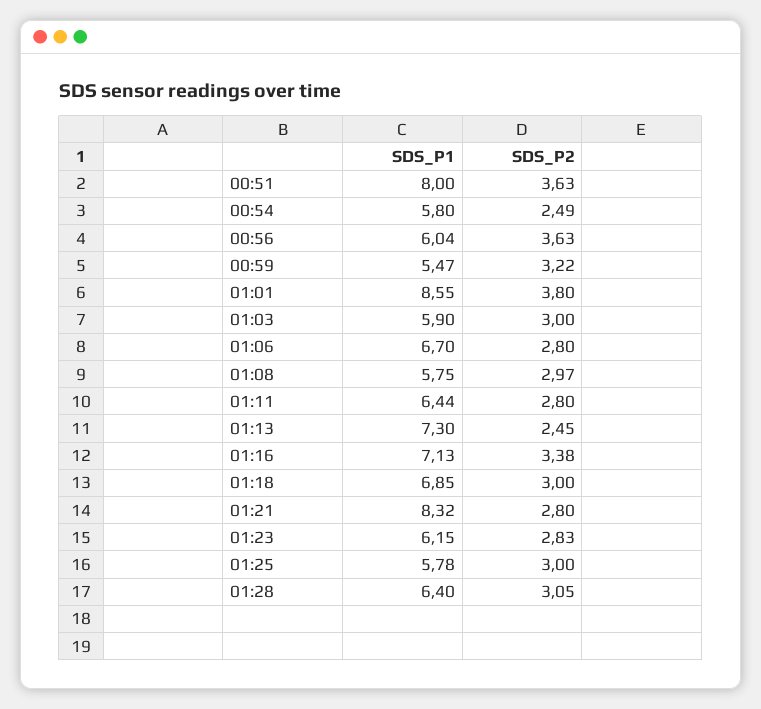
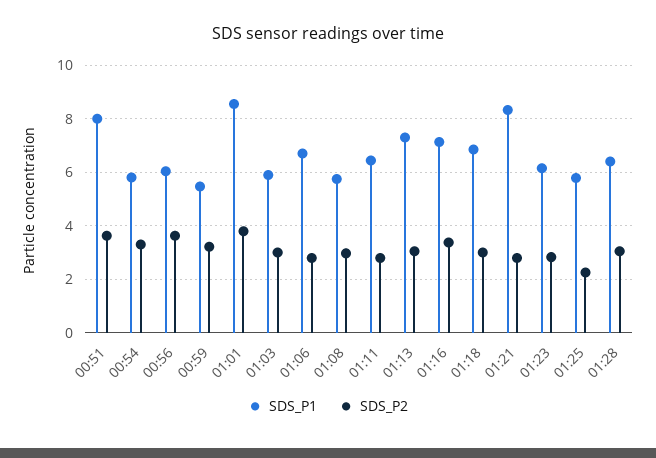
  {
    "SDS_P1": {
      "00:51": 8,
      "00:54": 5.8,
      "00:56": 6.04,
      "00:59": 5.47,
      "01:01": 8.55,
      "01:03": 5.9,
      "01:06": 6.7,
      "01:08": 5.75,
      "01:11": 6.44,
      "01:13": 7.3,
      "01:16": 7.13,
      "01:18": 6.85,
      "01:21": 8.32,
      "01:23": 6.15,
      "01:25": 5.78,
      "01:28": 6.4
    },
    "SDS_P2": {
      "00:51": 3.63,
-     "00:54": 2.49,
+     "00:54": 3.25,
      "00:56": 3.63,
      "00:59": 3.22,
      "01:01": 3.8,
      "01:03": 3,
      "01:06": 2.8,
      "01:08": 2.97,
      "01:11": 2.8,
-     "01:13": 2.45,
+     "01:13": 3,
      "01:16": 3.38,
      "01:18": 3,
      "01:21": 2.8,
      "01:23": 2.83,
-     "01:25": 3,
+     "01:25": 2.25,
      "01:28": 3.05
    }
  }

